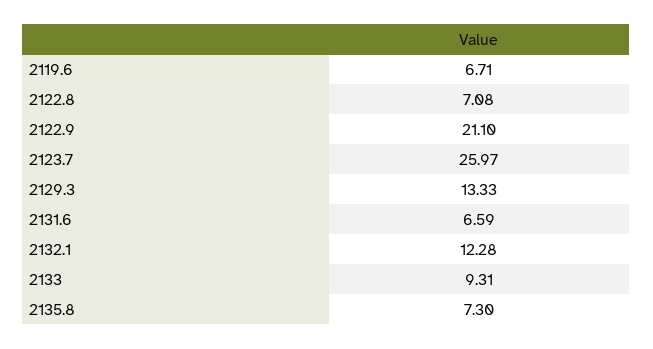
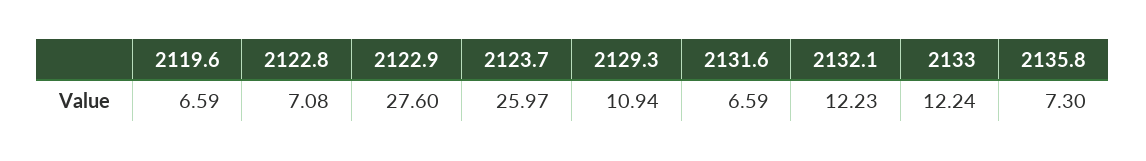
  {
-   "2119.6": 6.71,
+   "2119.6": 6.59,
    "2122.8": 7.08,
-   "2122.9": 21.1,
+   "2122.9": 27.6,
    "2123.7": 25.97,
-   "2129.3": 13.33,
+   "2129.3": 10.94,
    "2131.6": 6.59,
-   "2132.1": 12.28,
+   "2132.1": 12.23,
-   "2133": 9.31,
+   "2133": 12.24,
    "2135.8": 7.3
  }

